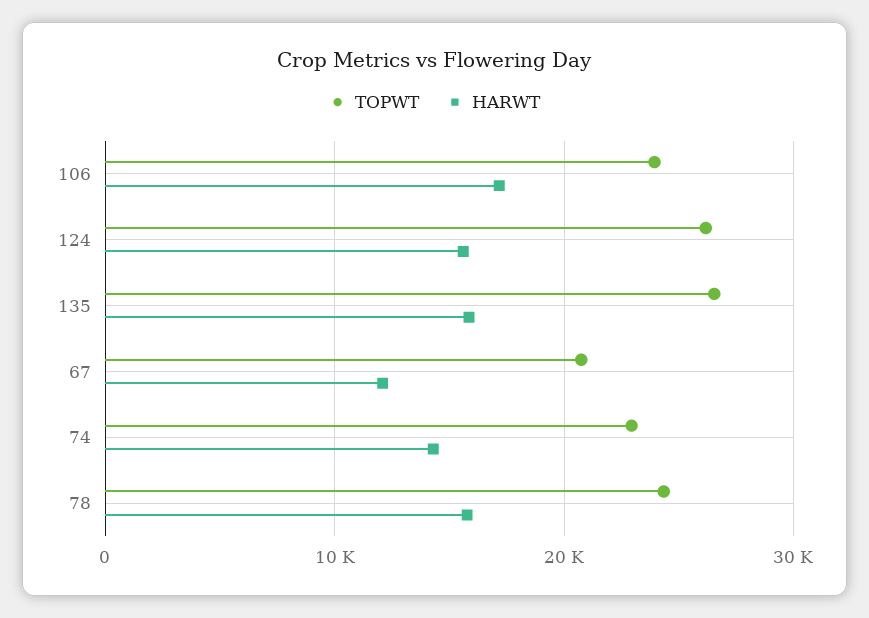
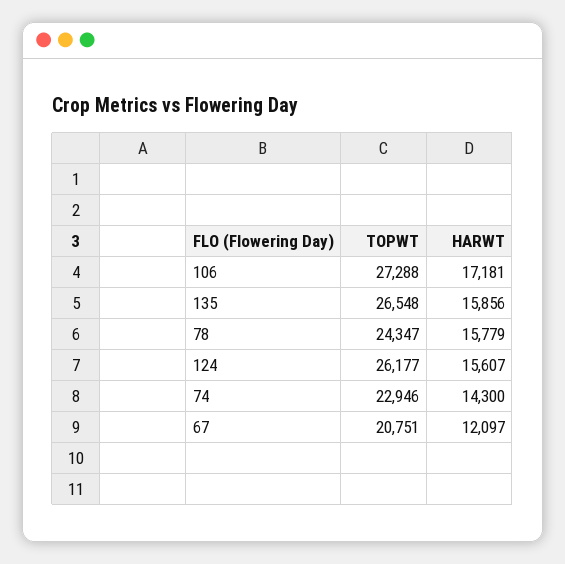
  {
    "TOPWT": {
-     "106": 24000,
+     "106": 27288,
      "124": 26177,
      "135": 26548,
      "67": 20751,
      "74": 22946,
      "78": 24347
    },
    "HARWT": {
      "106": 17181,
      "124": 15607,
      "135": 15856,
      "67": 12097,
      "74": 14300,
      "78": 15779
    }
  }

